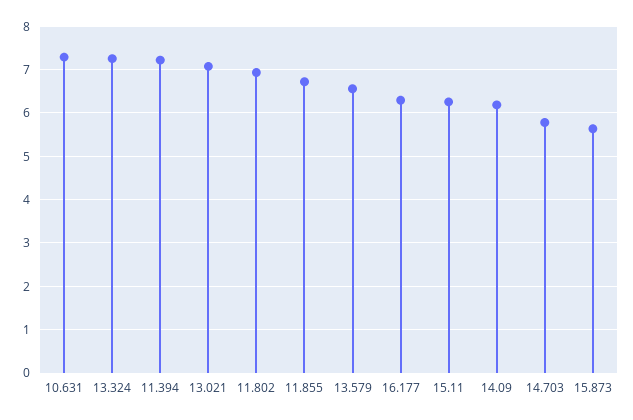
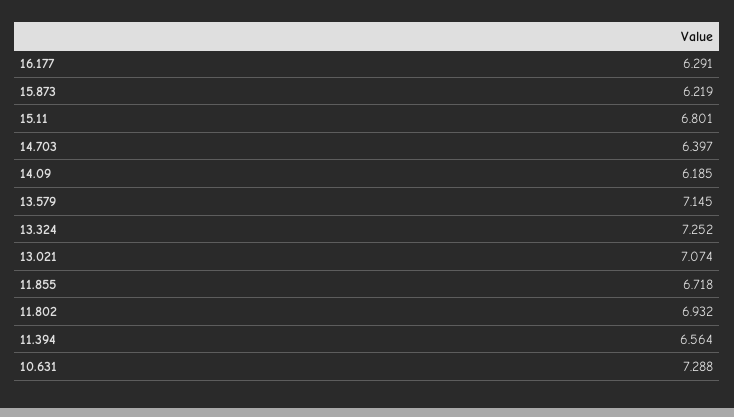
  {
    "10.631": 7.288,
    "13.324": 7.252,
-   "11.394": 7.2,
+   "11.394": 6.564,
    "13.021": 7.074,
    "11.802": 6.932,
    "11.855": 6.718,
-   "13.579": 6.6,
+   "13.579": 7.145,
    "16.177": 6.291,
-   "15.11": 6.2,
+   "15.11": 6.801,
    "14.09": 6.185,
-   "14.703": 5.8,
+   "14.703": 6.397,
-   "15.873": 5.6
+   "15.873": 6.219
  }

